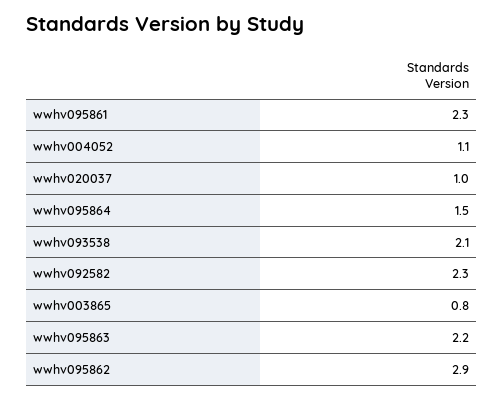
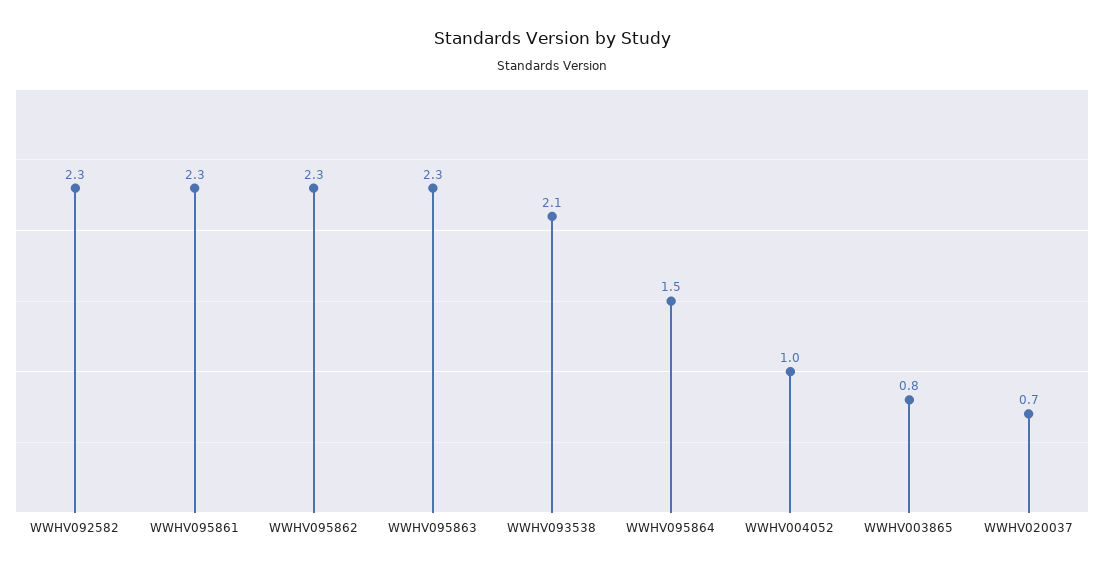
  {
    "wwhv095861": 2.3,
-   "wwhv004052": 1.1,
+   "wwhv004052": 1,
-   "wwhv020037": 1,
+   "wwhv020037": 0.7,
    "wwhv095864": 1.5,
    "wwhv093538": 2.1,
    "wwhv092582": 2.3,
    "wwhv003865": 0.8,
-   "wwhv095863": 2.2,
+   "wwhv095863": 2.3,
-   "wwhv095862": 2.9
+   "wwhv095862": 2.3
  }

